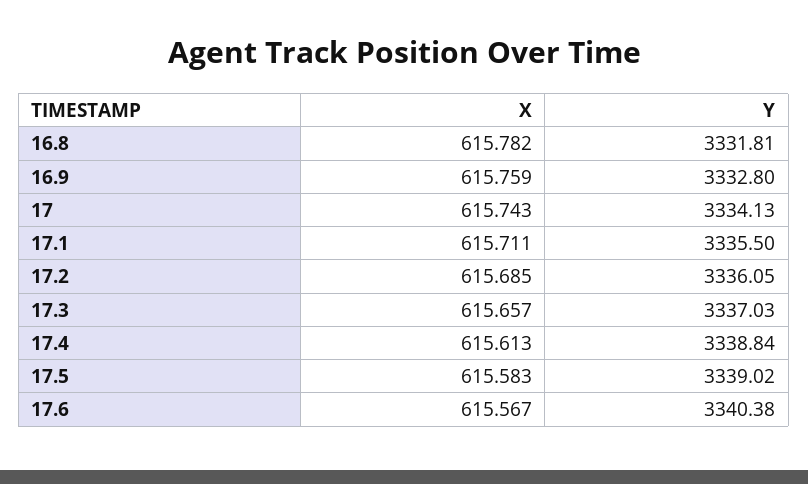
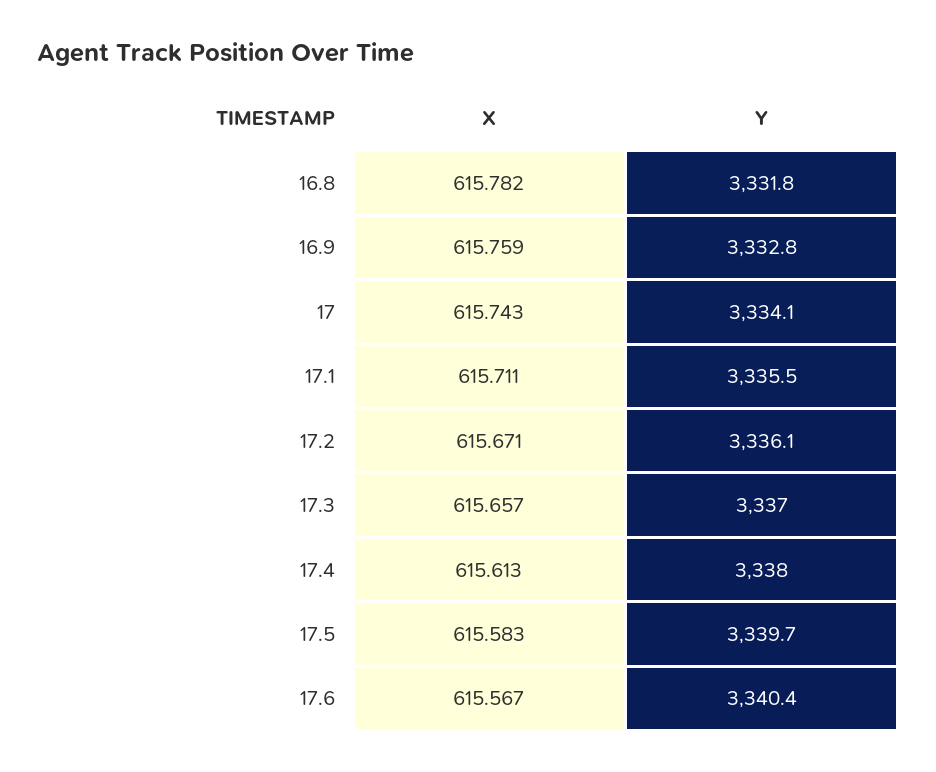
  {
    "X": {
      "16.8": 615.782,
      "16.9": 615.759,
      "17": 615.743,
      "17.1": 615.711,
-     "17.2": 615.685,
+     "17.2": 615.671,
      "17.3": 615.657,
      "17.4": 615.613,
      "17.5": 615.583,
      "17.6": 615.567
    },
    "Y": {
      "16.8": 3331.81,
      "16.9": 3332.8,
      "17": 3334.13,
      "17.1": 3335.5,
      "17.2": 3336.05,
      "17.3": 3337.03,
-     "17.4": 3338.84,
+     "17.4": 3338,
-     "17.5": 3339.02,
+     "17.5": 3339.7,
      "17.6": 3340.38
    }
  }

